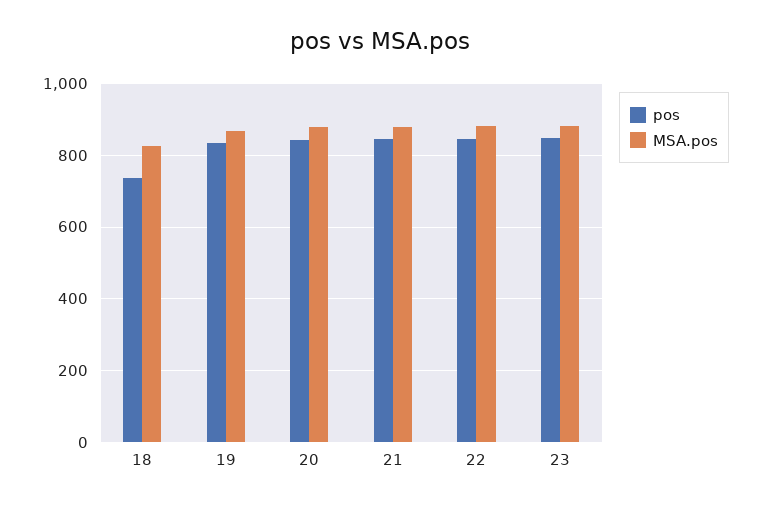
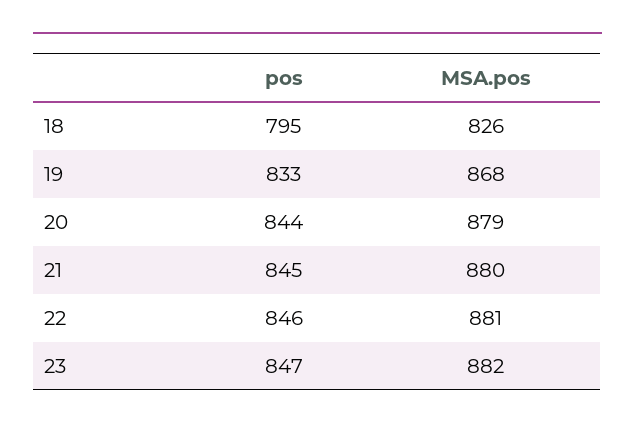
  {
    "pos": {
-     "18": 740,
+     "18": 795,
      "19": 833,
      "20": 844,
      "21": 845,
      "22": 846,
      "23": 847
    },
    "MSA.pos": {
      "18": 826,
      "19": 868,
      "20": 879,
      "21": 880,
      "22": 881,
      "23": 882
    }
  }

